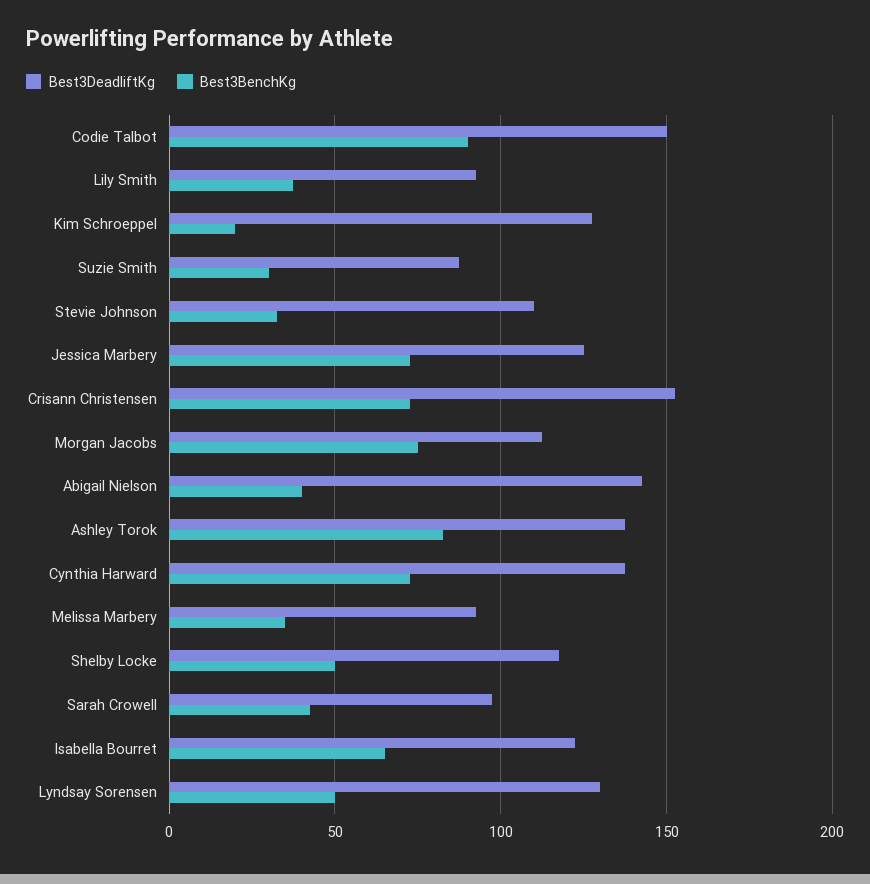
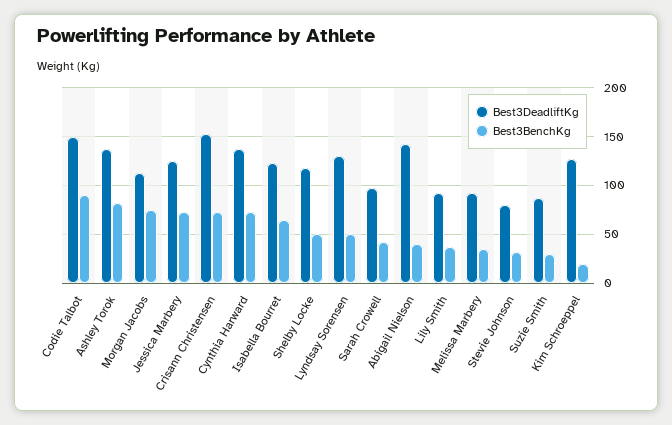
  {
    "Best3DeadliftKg": {
      "Codie Talbot": 150,
      "Lily Smith": 95,
      "Kim Schroeppel": 130,
      "Suzie Smith": 90,
-     "Stevie Johnson": 110,
+     "Stevie Johnson": 80,
      "Jessica Marbery": 125,
      "Crisann Christensen": 155,
      "Morgan Jacobs": 115,
      "Abigail Nielson": 145,
      "Ashley Torok": 140,
      "Cynthia Harward": 140,
      "Melissa Marbery": 95,
      "Shelby Locke": 120,
      "Sarah Crowell": 100,
      "Isabella Bourret": 125,
      "Lyndsay Sorensen": 130
    },
    "Best3BenchKg": {
      "Codie Talbot": 90,
      "Lily Smith": 40,
      "Kim Schroeppel": 20,
      "Suzie Smith": 30,
      "Stevie Johnson": 35,
      "Jessica Marbery": 75,
      "Crisann Christensen": 75,
      "Morgan Jacobs": 75,
      "Abigail Nielson": 40,
      "Ashley Torok": 85,
      "Cynthia Harward": 75,
      "Melissa Marbery": 35,
      "Shelby Locke": 50,
      "Sarah Crowell": 45,
      "Isabella Bourret": 65,
      "Lyndsay Sorensen": 50
    }
  }

